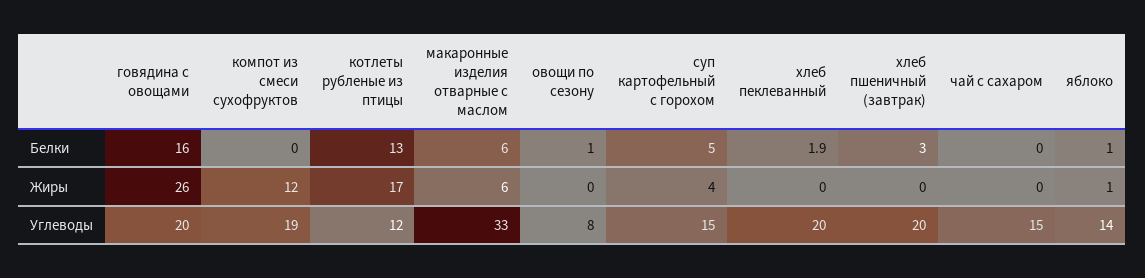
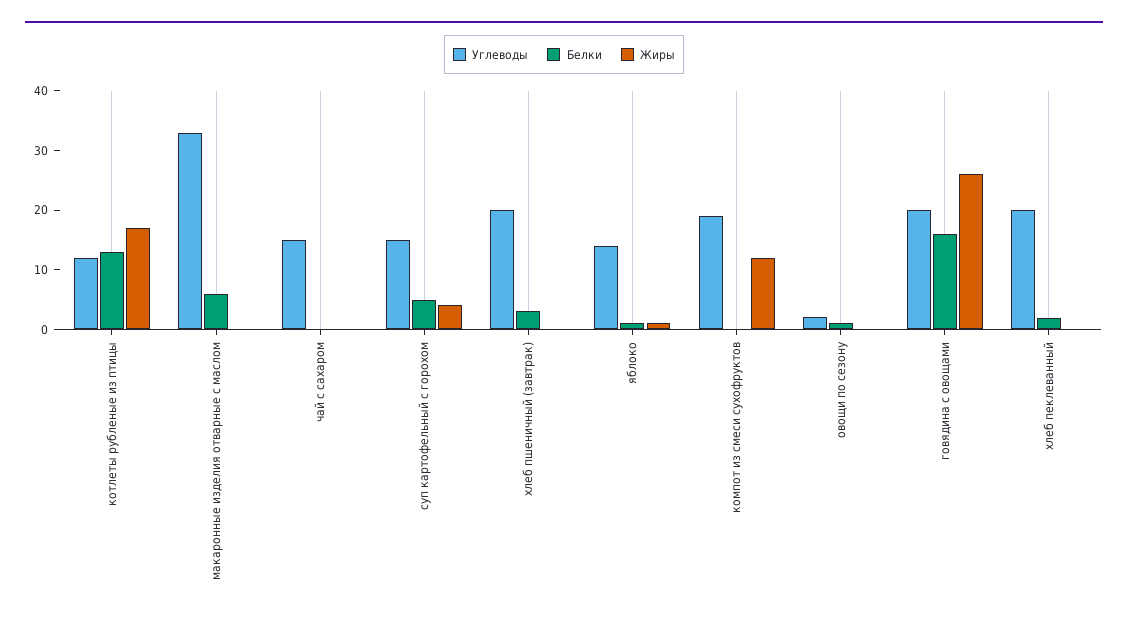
  {
    "Белки": {
      "говядина с овощами": 16,
      "компот из смеси сухофруктов": 0,
      "котлеты рубленые из птицы": 13,
      "макаронные изделия отварные с маслом": 6,
      "овощи по сезону": 1,
      "суп картофельный с горохом": 5,
      "хлеб пеклеванный": 1.9,
      "хлеб пшеничный (завтрак)": 3,
      "чай с сахаром": 0,
      "яблоко": 1
    },
    "Жиры": {
      "говядина с овощами": 26,
      "компот из смеси сухофруктов": 12,
      "котлеты рубленые из птицы": 17,
-     "макаронные изделия отварные с маслом": 6,
+     "макаронные изделия отварные с маслом": 0,
      "овощи по сезону": 0,
      "суп картофельный с горохом": 4,
      "хлеб пеклеванный": 0,
      "хлеб пшеничный (завтрак)": 0,
      "чай с сахаром": 0,
      "яблоко": 1
    },
    "Углеводы": {
      "говядина с овощами": 20,
      "компот из смеси сухофруктов": 19,
      "котлеты рубленые из птицы": 12,
      "макаронные изделия отварные с маслом": 33,
-     "овощи по сезону": 8,
+     "овощи по сезону": 2,
      "суп картофельный с горохом": 15,
      "хлеб пеклеванный": 20,
      "хлеб пшеничный (завтрак)": 20,
      "чай с сахаром": 15,
      "яблоко": 14
    }
  }

